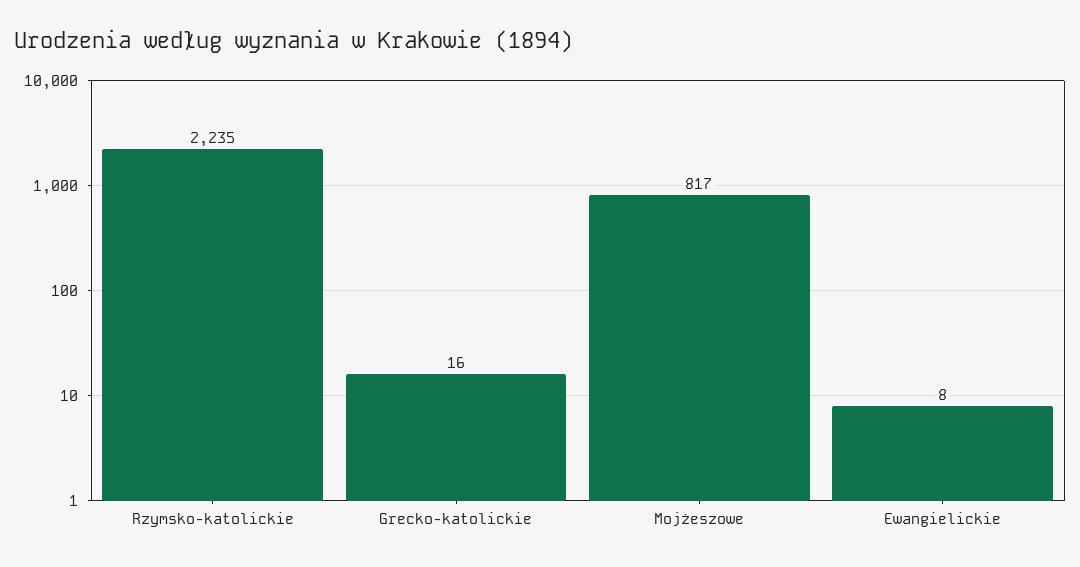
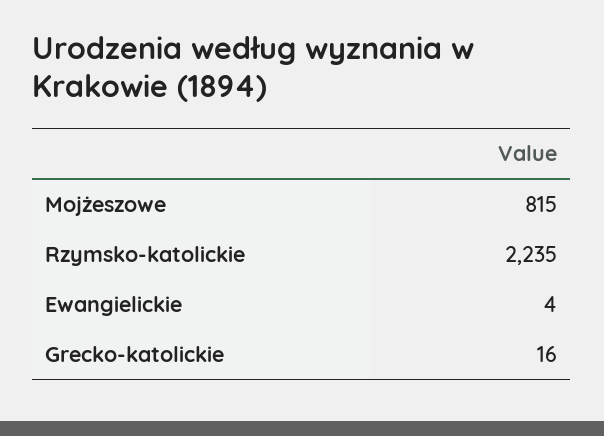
  {
    "Rzymsko-katolickie": 2235,
    "Grecko-katolickie": 16,
-   "Mojżeszowe": 817,
+   "Mojżeszowe": 815,
-   "Ewangielickie": 8
+   "Ewangielickie": 4
  }

